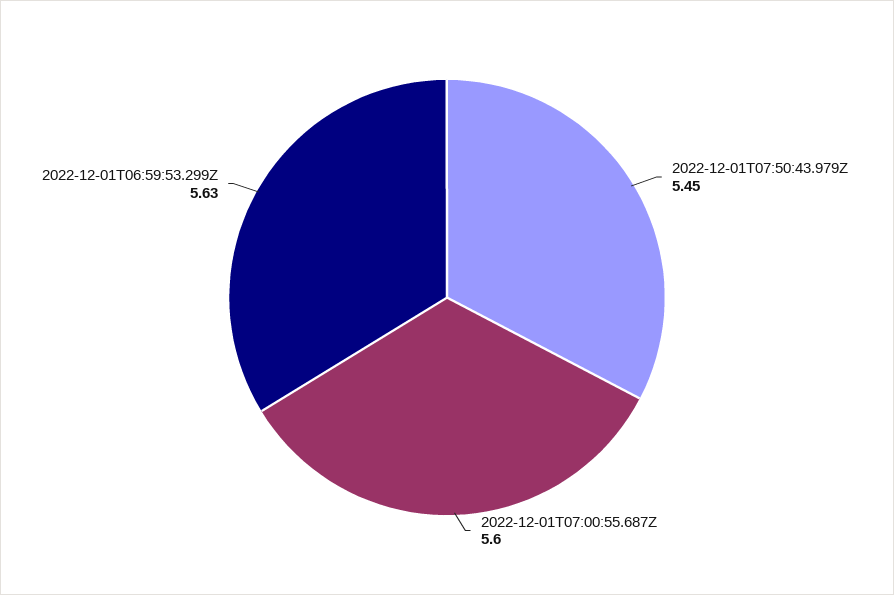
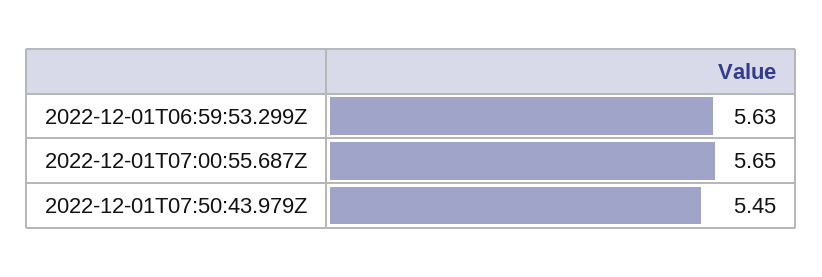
  {
    "2022-12-01T07:50:43.979Z": 5.45,
-   "2022-12-01T07:00:55.687Z": 5.6,
+   "2022-12-01T07:00:55.687Z": 5.65,
    "2022-12-01T06:59:53.299Z": 5.63
  }

